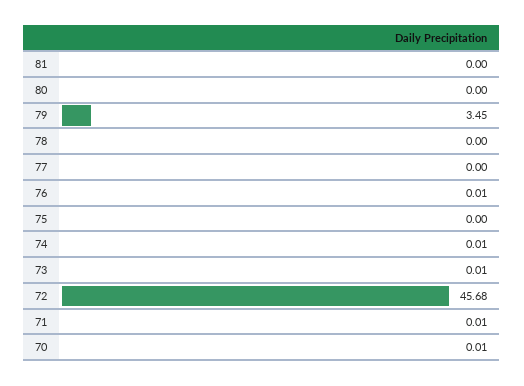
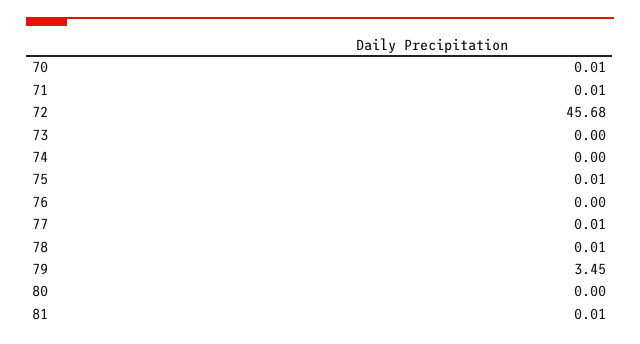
  {
-   "81": 0,
+   "81": 0.01,
    "80": 0,
    "79": 3.45,
-   "78": 0,
+   "78": 0.01,
-   "77": 0,
+   "77": 0.01,
-   "76": 0.01,
+   "76": 0,
-   "75": 0,
+   "75": 0.01,
-   "74": 0.01,
+   "74": 0,
-   "73": 0.01,
+   "73": 0,
    "72": 45.68,
    "71": 0.01,
    "70": 0.01
  }

